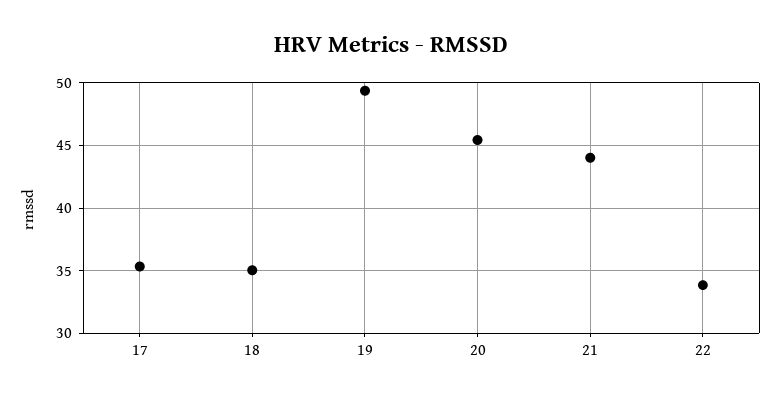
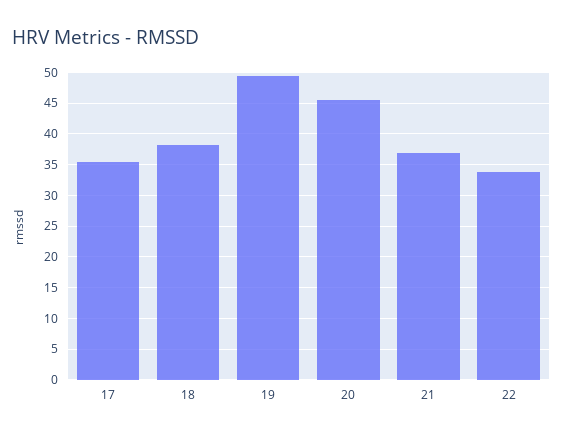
  {
    "17": 35.5,
-   "18": 35,
+   "18": 38,
    "19": 49.5,
    "20": 45.5,
-   "21": 44,
+   "21": 37,
    "22": 34
  }

